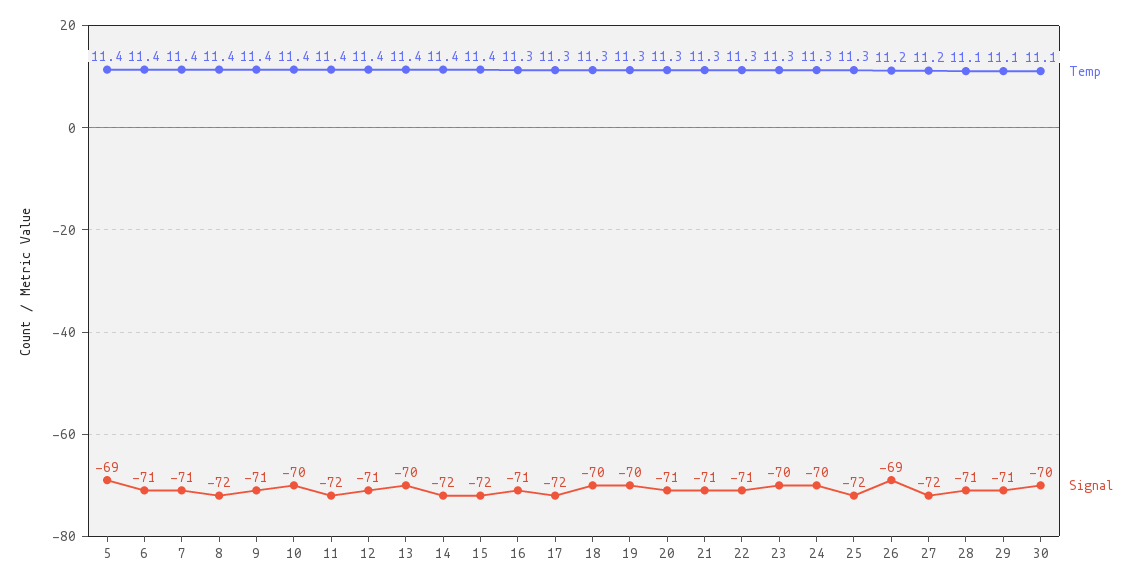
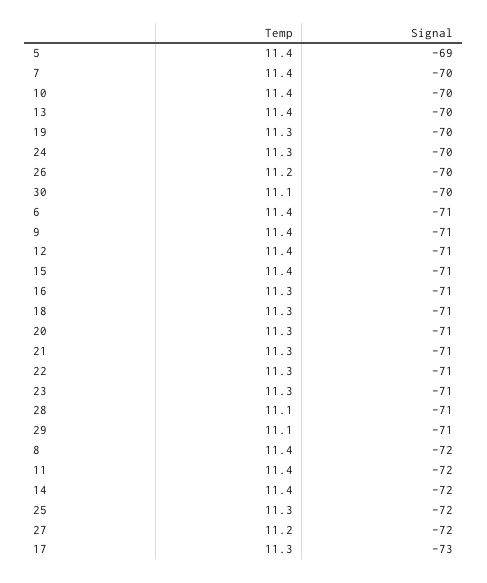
  {
    "Temp": {
      "5": 11.4,
      "6": 11.4,
      "7": 11.4,
      "8": 11.4,
      "9": 11.4,
      "10": 11.4,
      "11": 11.4,
      "12": 11.4,
      "13": 11.4,
      "14": 11.4,
      "15": 11.4,
      "16": 11.3,
      "17": 11.3,
      "18": 11.3,
      "19": 11.3,
      "20": 11.3,
      "21": 11.3,
      "22": 11.3,
      "23": 11.3,
      "24": 11.3,
      "25": 11.3,
      "26": 11.2,
      "27": 11.2,
      "28": 11.1,
      "29": 11.1,
      "30": 11.1
    },
    "Signal": {
      "5": -69,
      "6": -71,
-     "7": -71,
+     "7": -70,
      "8": -72,
      "9": -71,
      "10": -70,
      "11": -72,
      "12": -71,
      "13": -70,
      "14": -72,
-     "15": -72,
+     "15": -71,
      "16": -71,
-     "17": -72,
+     "17": -73,
-     "18": -70,
+     "18": -71,
      "19": -70,
      "20": -71,
      "21": -71,
      "22": -71,
-     "23": -70,
+     "23": -71,
      "24": -70,
      "25": -72,
-     "26": -69,
+     "26": -70,
      "27": -72,
      "28": -71,
      "29": -71,
      "30": -70
    }
  }

